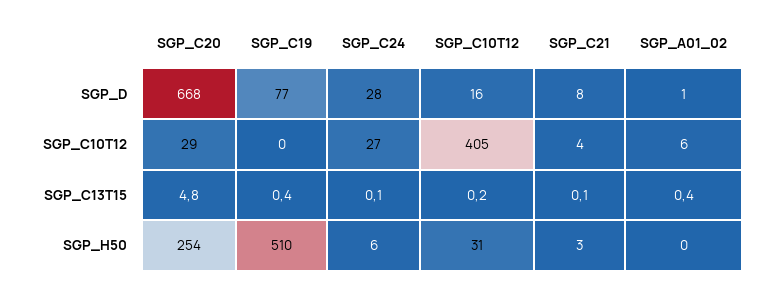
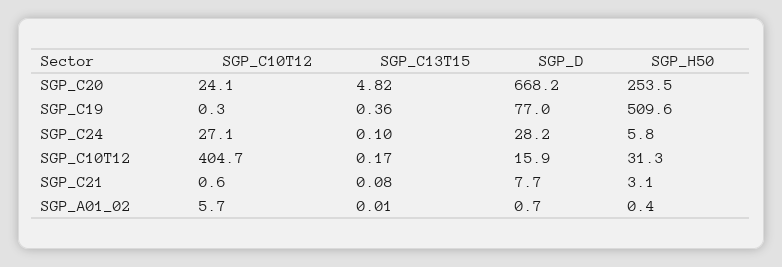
  {
    "SGP_C20": {
      "SGP_D": 668.2,
-     "SGP_C10T12": 29,
+     "SGP_C10T12": 24.1,
      "SGP_C13T15": 4.82,
      "SGP_H50": 253.5
    },
    "SGP_C19": {
      "SGP_D": 77,
      "SGP_C10T12": 0.3,
      "SGP_C13T15": 0.36,
      "SGP_H50": 509.6
    },
    "SGP_C24": {
      "SGP_D": 28.2,
      "SGP_C10T12": 27.1,
      "SGP_C13T15": 0.1,
      "SGP_H50": 5.8
    },
    "SGP_C10T12": {
      "SGP_D": 15.9,
      "SGP_C10T12": 404.7,
      "SGP_C13T15": 0.17,
      "SGP_H50": 31.3
    },
    "SGP_C21": {
      "SGP_D": 7.7,
-     "SGP_C10T12": 4,
+     "SGP_C10T12": 0.6,
      "SGP_C13T15": 0.08,
      "SGP_H50": 3.1
    },
    "SGP_A01_02": {
      "SGP_D": 0.7,
      "SGP_C10T12": 5.7,
-     "SGP_C13T15": 0.4,
+     "SGP_C13T15": 0.01,
      "SGP_H50": 0.4
    }
  }

